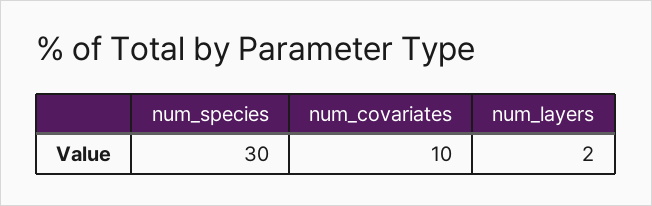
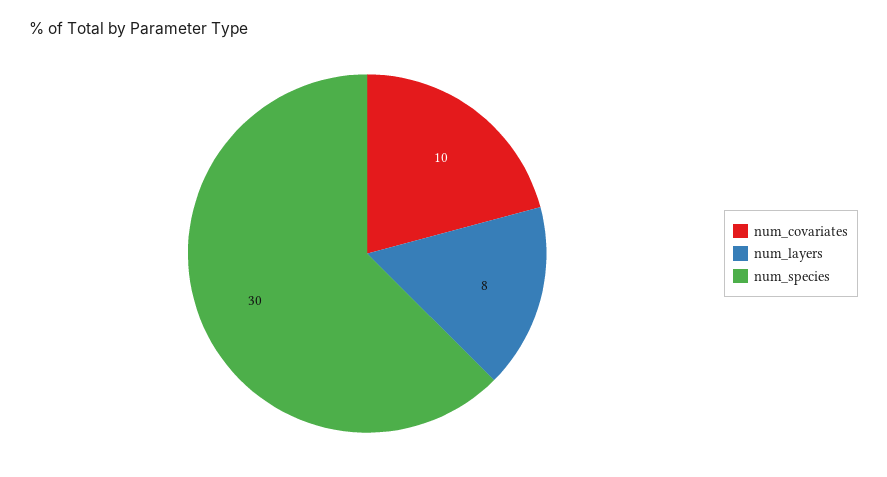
  {
    "num_species": 30,
    "num_covariates": 10,
-   "num_layers": 2
+   "num_layers": 8
  }

